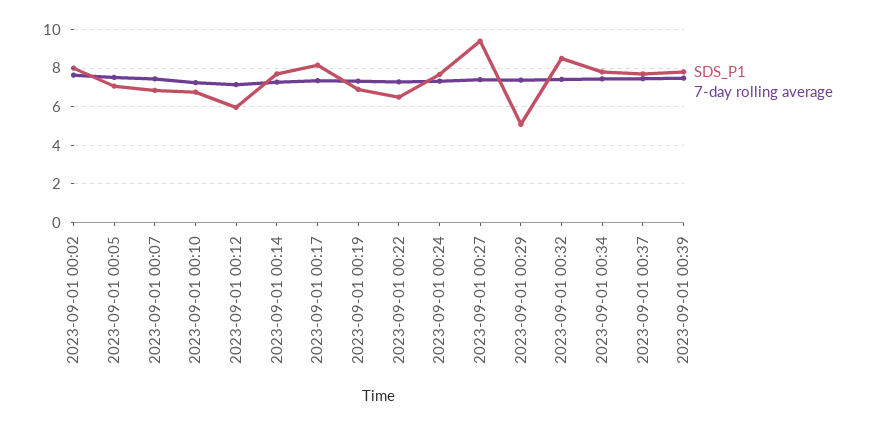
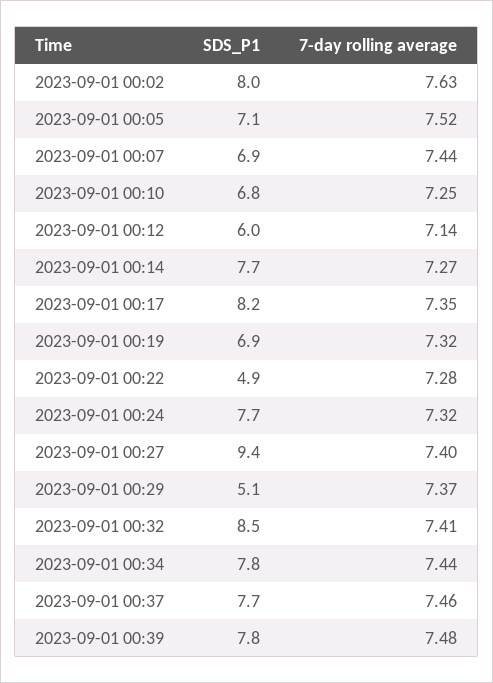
  {
    "SDS_P1": {
      "2023-09-01 00:02": 8,
      "2023-09-01 00:05": 7.1,
      "2023-09-01 00:07": 6.9,
      "2023-09-01 00:10": 6.8,
      "2023-09-01 00:12": 6,
      "2023-09-01 00:14": 7.7,
      "2023-09-01 00:17": 8.2,
      "2023-09-01 00:19": 6.9,
-     "2023-09-01 00:22": 6.5,
+     "2023-09-01 00:22": 4.9,
      "2023-09-01 00:24": 7.7,
      "2023-09-01 00:27": 9.4,
      "2023-09-01 00:29": 5.1,
      "2023-09-01 00:32": 8.5,
      "2023-09-01 00:34": 7.8,
      "2023-09-01 00:37": 7.7,
      "2023-09-01 00:39": 7.8
    },
    "7-day rolling average": {
      "2023-09-01 00:02": 7.63,
      "2023-09-01 00:05": 7.52,
      "2023-09-01 00:07": 7.44,
      "2023-09-01 00:10": 7.25,
      "2023-09-01 00:12": 7.14,
      "2023-09-01 00:14": 7.27,
      "2023-09-01 00:17": 7.35,
      "2023-09-01 00:19": 7.32,
      "2023-09-01 00:22": 7.28,
      "2023-09-01 00:24": 7.32,
      "2023-09-01 00:27": 7.4,
      "2023-09-01 00:29": 7.37,
      "2023-09-01 00:32": 7.41,
      "2023-09-01 00:34": 7.44,
      "2023-09-01 00:37": 7.46,
      "2023-09-01 00:39": 7.48
    }
  }

